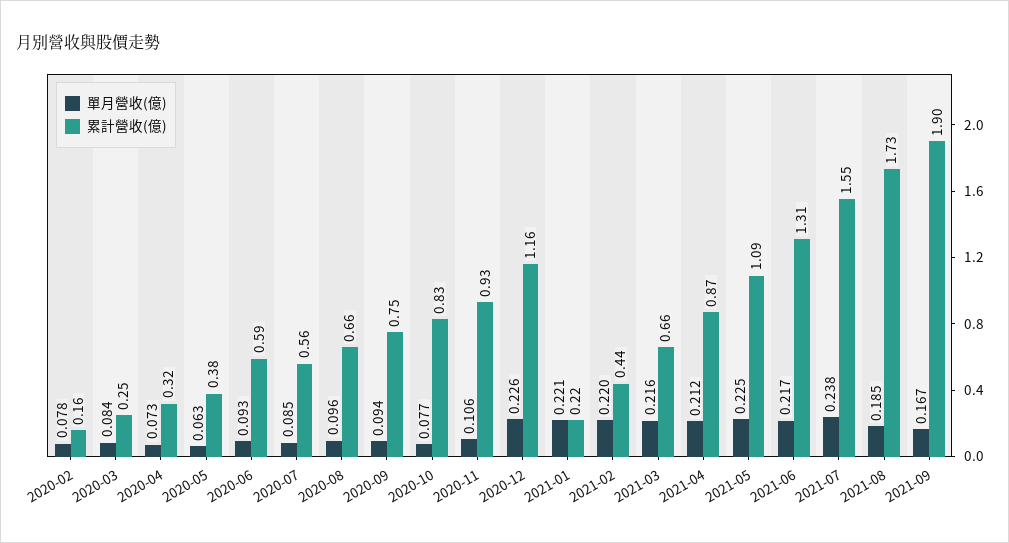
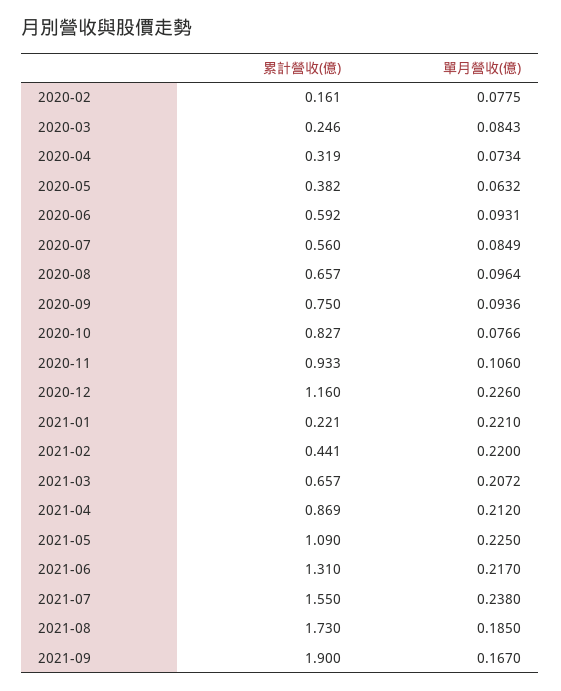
  {
    "單月營收(億)": {
      "2020-02": 0.0775,
      "2020-03": 0.0843,
      "2020-04": 0.0734,
      "2020-05": 0.0632,
      "2020-06": 0.0931,
      "2020-07": 0.0849,
      "2020-08": 0.0964,
      "2020-09": 0.0936,
      "2020-10": 0.0766,
      "2020-11": 0.106,
      "2020-12": 0.226,
      "2021-01": 0.221,
      "2021-02": 0.22,
-     "2021-03": 0.216,
+     "2021-03": 0.2072,
      "2021-04": 0.212,
      "2021-05": 0.225,
      "2021-06": 0.217,
      "2021-07": 0.238,
      "2021-08": 0.185,
      "2021-09": 0.167
    },
    "累計營收(億)": {
      "2020-02": 0.161,
      "2020-03": 0.246,
      "2020-04": 0.319,
      "2020-05": 0.382,
      "2020-06": 0.592,
      "2020-07": 0.56,
      "2020-08": 0.657,
      "2020-09": 0.75,
      "2020-10": 0.827,
      "2020-11": 0.933,
      "2020-12": 1.16,
      "2021-01": 0.221,
      "2021-02": 0.441,
      "2021-03": 0.657,
      "2021-04": 0.869,
      "2021-05": 1.09,
      "2021-06": 1.31,
      "2021-07": 1.55,
      "2021-08": 1.73,
      "2021-09": 1.9
    }
  }

